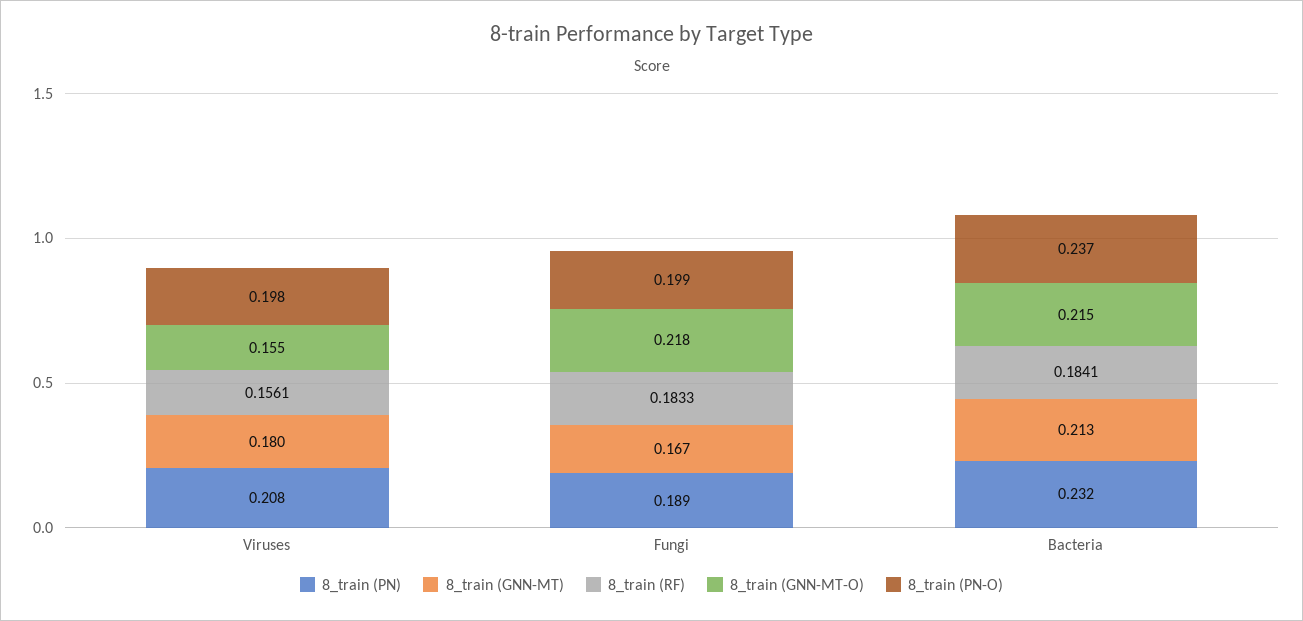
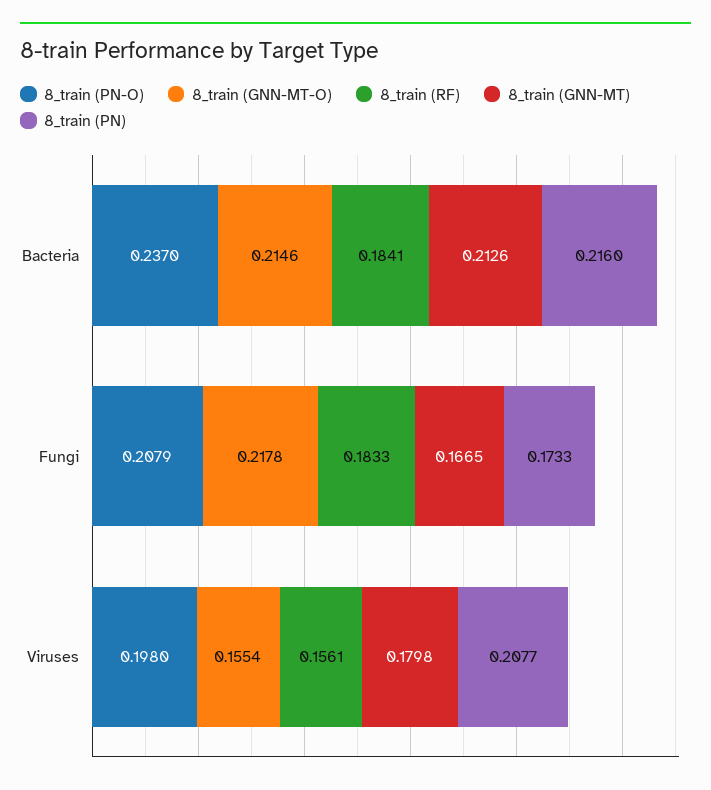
  {
    "8_train (PN)": {
      "Viruses": 0.2077,
-     "Fungi": 0.189,
+     "Fungi": 0.1733,
-     "Bacteria": 0.232
+     "Bacteria": 0.216
    },
    "8_train (GNN-MT)": {
      "Viruses": 0.1798,
      "Fungi": 0.1665,
      "Bacteria": 0.2126
    },
    "8_train (RF)": {
      "Viruses": 0.1561,
      "Fungi": 0.1833,
      "Bacteria": 0.1841
    },
    "8_train (GNN-MT-O)": {
      "Viruses": 0.1554,
      "Fungi": 0.2178,
      "Bacteria": 0.2146
    },
    "8_train (PN-O)": {
      "Viruses": 0.198,
-     "Fungi": 0.199,
+     "Fungi": 0.2079,
      "Bacteria": 0.237
    }
  }

